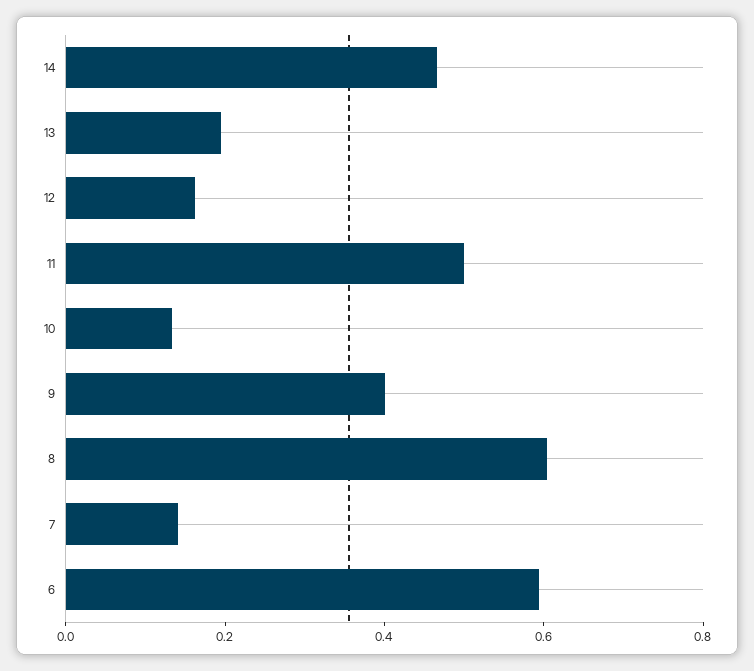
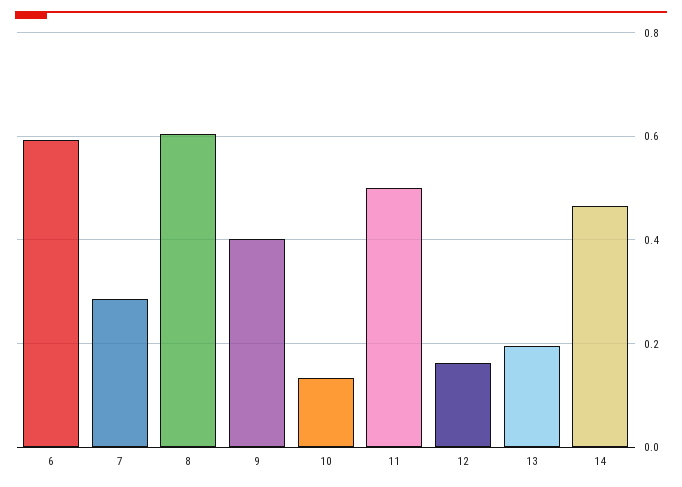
  {
    "14": 0.46,
    "13": 0.2,
    "12": 0.16,
    "11": 0.5,
    "10": 0.14,
    "9": 0.4,
    "8": 0.6,
-   "7": 0.15,
+   "7": 0.28,
    "6": 0.6
  }

